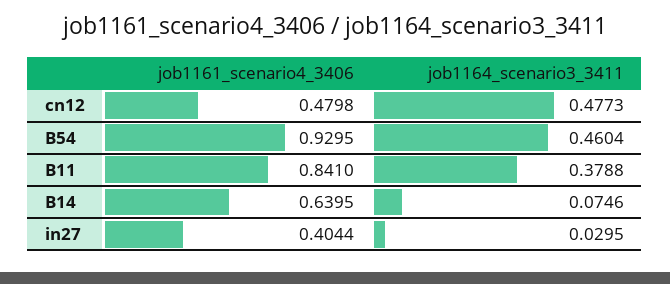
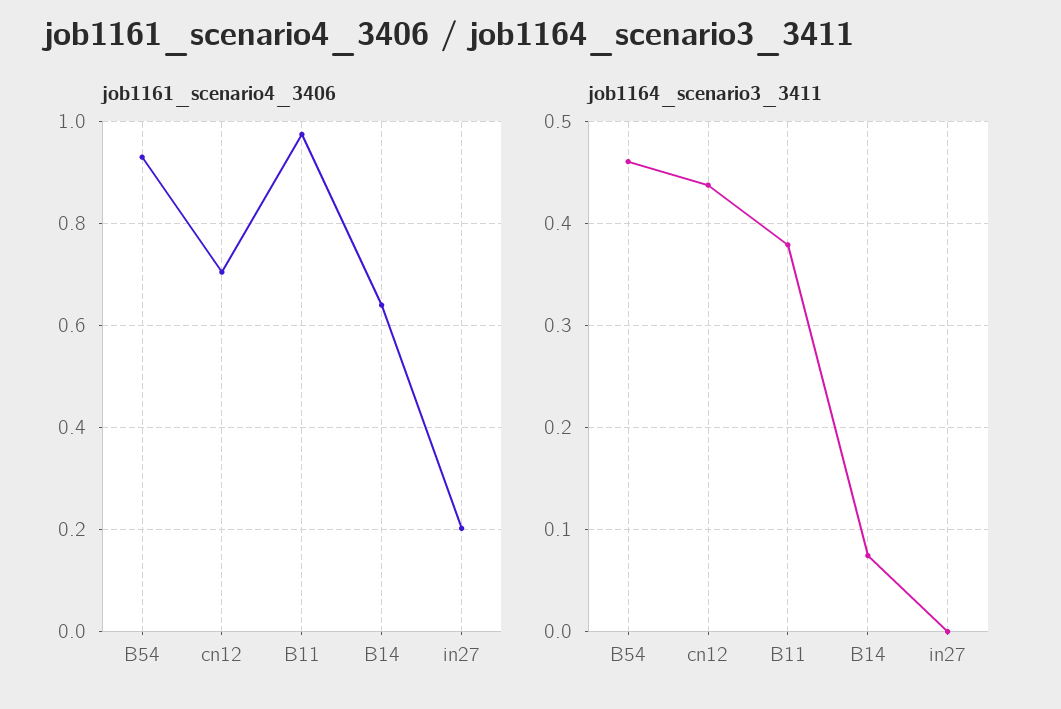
  {
    "job1161_scenario4_3406": {
-     "cn12": 0.4798,
+     "cn12": 0.7,
      "B54": 0.9295,
-     "B11": 0.841,
+     "B11": 0.98,
      "B14": 0.6395,
-     "in27": 0.4044
+     "in27": 0.2
    },
    "job1164_scenario3_3411": {
-     "cn12": 0.4773,
+     "cn12": 0.44,
      "B54": 0.4604,
      "B11": 0.3788,
      "B14": 0.0746,
-     "in27": 0.0295
+     "in27": 0
    }
  }

